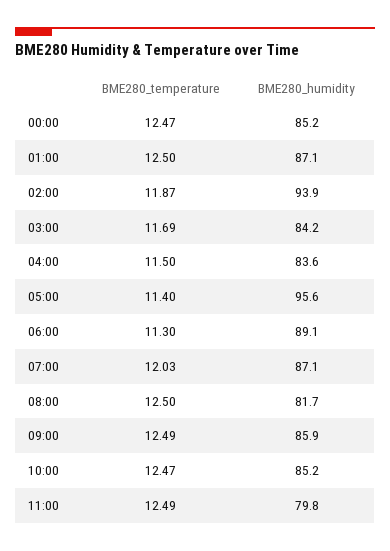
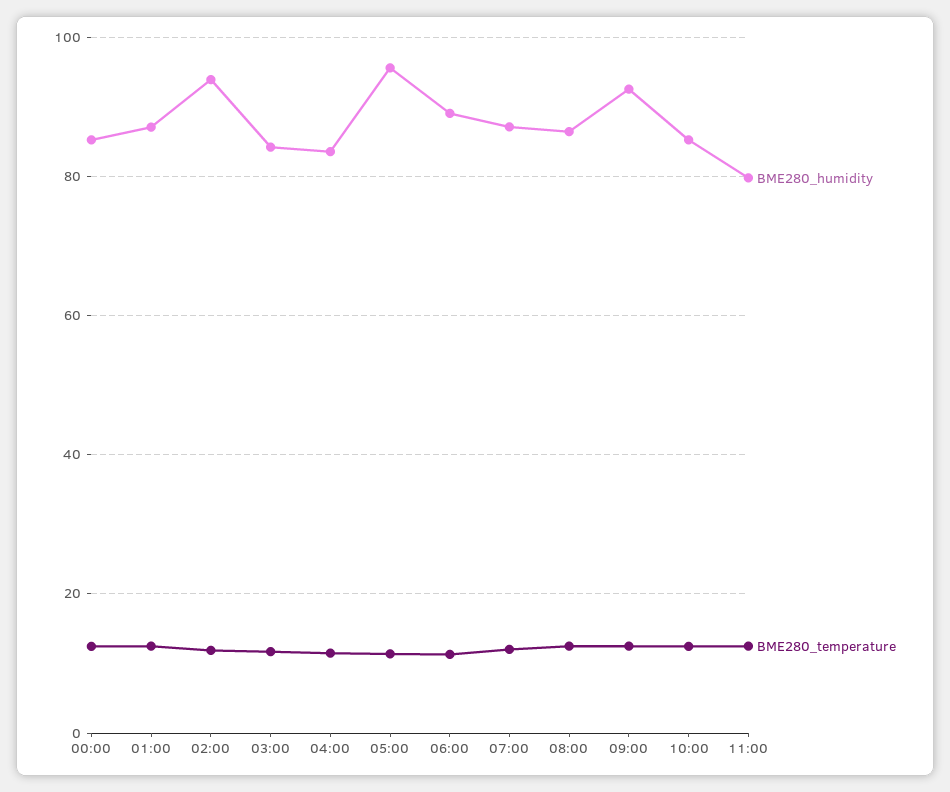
  {
    "BME280_temperature": {
      "00:00": 12.47,
      "01:00": 12.5,
      "02:00": 11.87,
      "03:00": 11.69,
      "04:00": 11.5,
      "05:00": 11.4,
      "06:00": 11.3,
      "07:00": 12.03,
      "08:00": 12.5,
      "09:00": 12.49,
      "10:00": 12.47,
      "11:00": 12.49
    },
    "BME280_humidity": {
      "00:00": 85.2,
      "01:00": 87.1,
      "02:00": 93.9,
      "03:00": 84.2,
      "04:00": 83.6,
      "05:00": 95.6,
      "06:00": 89.1,
      "07:00": 87.1,
-     "08:00": 81.7,
+     "08:00": 86,
-     "09:00": 85.9,
+     "09:00": 92,
      "10:00": 85.2,
      "11:00": 79.8
    }
  }

